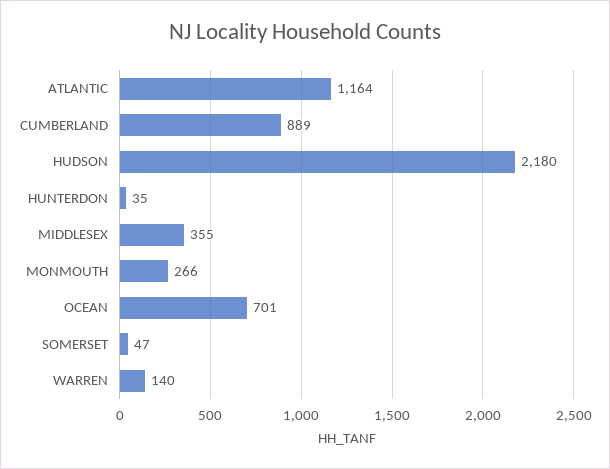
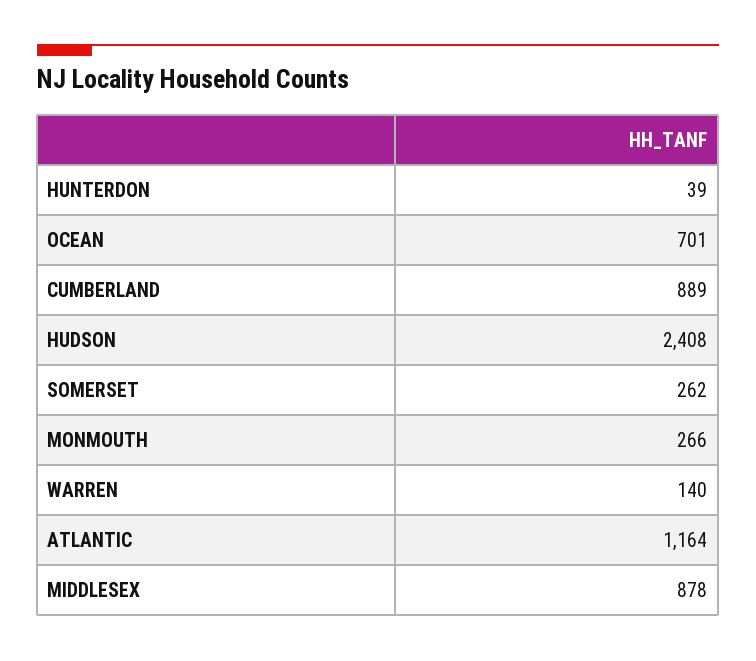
  {
    "ATLANTIC": 1164,
    "CUMBERLAND": 889,
-   "HUDSON": 2180,
+   "HUDSON": 2408,
-   "HUNTERDON": 35,
+   "HUNTERDON": 39,
-   "MIDDLESEX": 355,
+   "MIDDLESEX": 878,
    "MONMOUTH": 266,
    "OCEAN": 701,
-   "SOMERSET": 47,
+   "SOMERSET": 262,
    "WARREN": 140
  }

